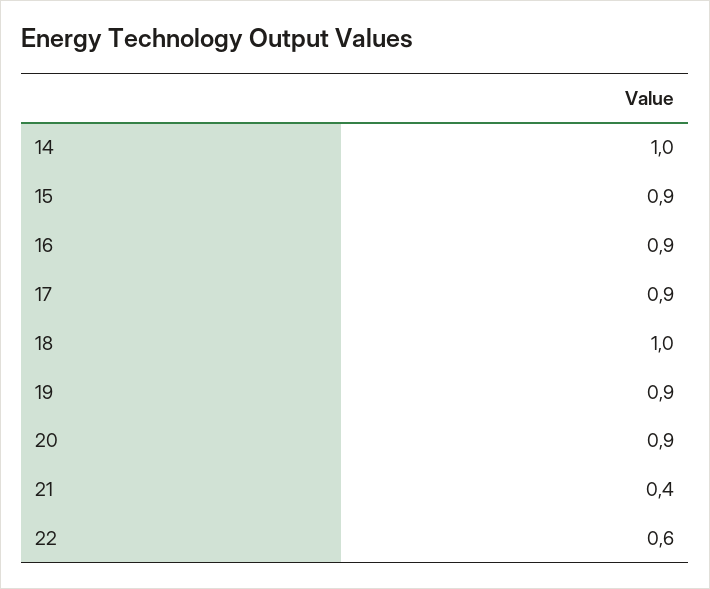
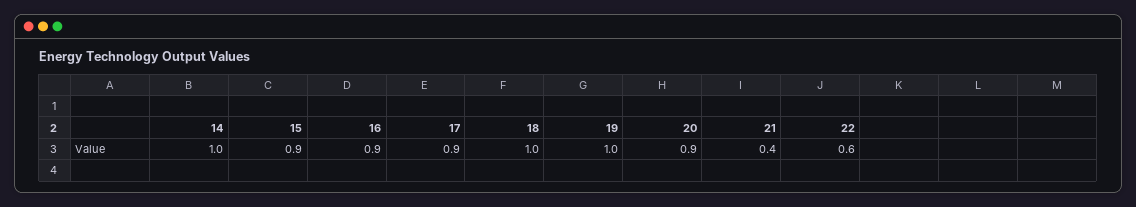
  {
    "14": 1,
    "15": 0.9,
    "16": 0.9,
    "17": 0.9,
    "18": 1,
-   "19": 0.9,
+   "19": 1,
    "20": 0.9,
    "21": 0.4,
    "22": 0.6
  }

